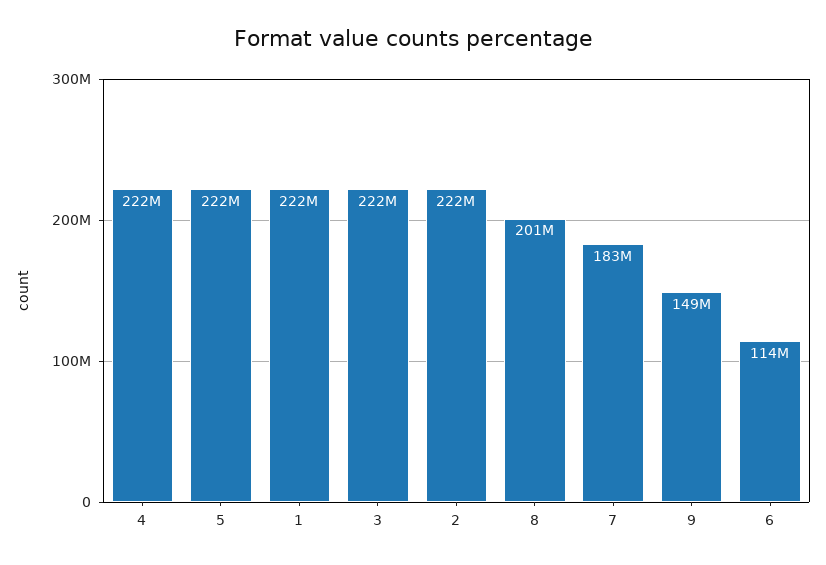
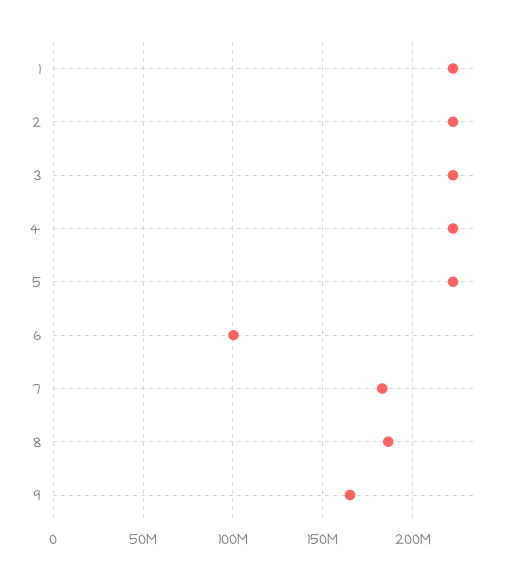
  {
    "4": 222000000,
    "5": 222000000,
    "1": 222000000,
    "3": 222000000,
    "2": 222000000,
-   "8": 201000000,
+   "8": 185000000,
    "7": 183000000,
-   "9": 149000000,
+   "9": 165000000,
-   "6": 114000000
+   "6": 100000000
  }

